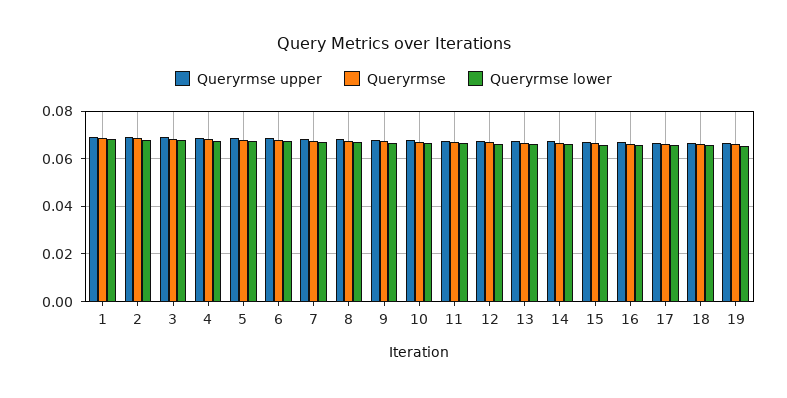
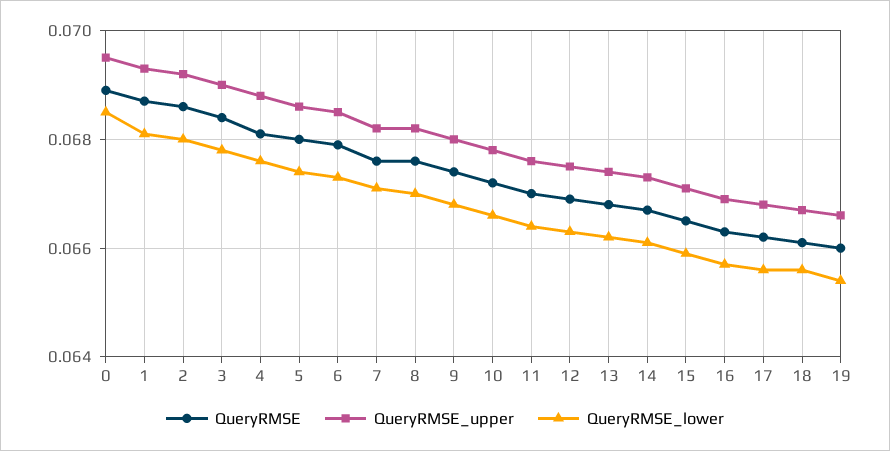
  {
    "Queryrmse upper": {
      "1": 0.0695,
      "2": 0.069,
      "3": 0.069,
      "4": 0.069,
      "5": 0.0685,
      "6": 0.0685,
      "7": 0.068,
      "8": 0.068,
      "9": 0.068,
      "10": 0.068,
      "11": 0.0675,
      "12": 0.0675,
      "13": 0.0675,
      "14": 0.0675,
      "15": 0.067,
      "16": 0.067,
      "17": 0.067,
      "18": 0.0665,
-     "19": 0.0665
+     "19": 0.0665,
+     "0": 0.0695
    },
    "Queryrmse": {
      "1": 0.0685,
      "2": 0.0685,
      "3": 0.0685,
      "4": 0.068,
      "5": 0.068,
      "6": 0.068,
      "7": 0.0675,
      "8": 0.0675,
      "9": 0.0675,
      "10": 0.067,
      "11": 0.067,
      "12": 0.067,
      "13": 0.067,
      "14": 0.0665,
      "15": 0.0665,
      "16": 0.0665,
      "17": 0.066,
      "18": 0.066,
-     "19": 0.066
+     "19": 0.066,
+     "0": 0.069
    },
    "Queryrmse lower": {
      "1": 0.068,
      "2": 0.068,
      "3": 0.068,
      "4": 0.0675,
      "5": 0.0675,
      "6": 0.0675,
      "7": 0.067,
      "8": 0.067,
      "9": 0.067,
      "10": 0.0665,
      "11": 0.0665,
      "12": 0.0665,
      "13": 0.066,
      "14": 0.066,
      "15": 0.066,
      "16": 0.0655,
      "17": 0.0655,
      "18": 0.0655,
-     "19": 0.0655
+     "19": 0.0655,
+     "0": 0.0685
    }
  }

